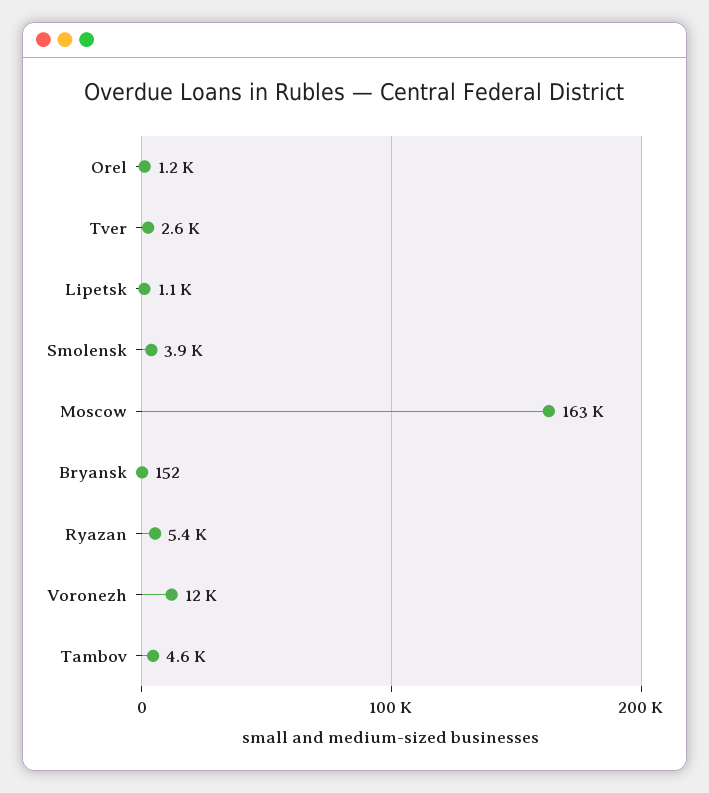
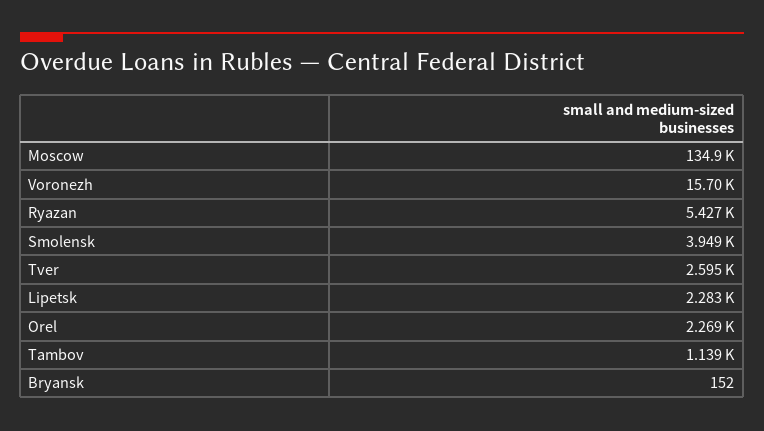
  {
-   "Orel": 1200,
+   "Orel": 2269,
    "Tver": 2595,
-   "Lipetsk": 1100,
+   "Lipetsk": 2283,
    "Smolensk": 3949,
-   "Moscow": 163000,
+   "Moscow": 134900,
    "Bryansk": 152,
    "Ryazan": 5427,
-   "Voronezh": 12000,
+   "Voronezh": 15700,
-   "Tambov": 4600
+   "Tambov": 1139
  }

